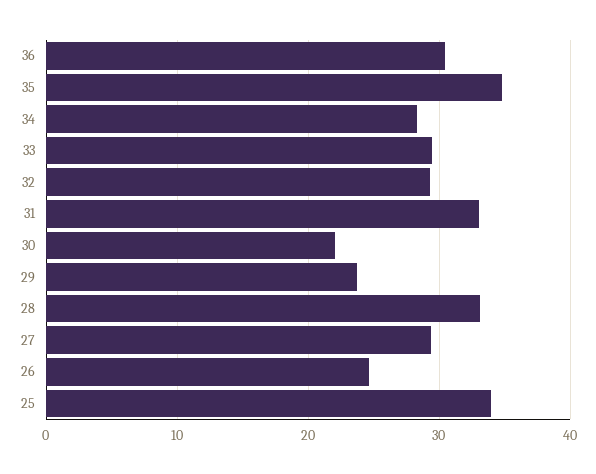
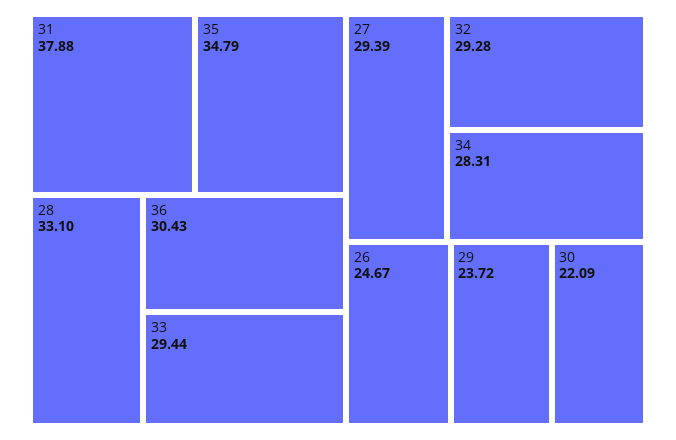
  {
    "36": 30.43,
    "35": 34.79,
    "34": 28.31,
    "33": 29.44,
    "32": 29.28,
-   "31": 33,
+   "31": 37.88,
    "30": 22.09,
    "29": 23.72,
    "28": 33.1,
    "27": 29.39,
-   "26": 24.67,
+   "26": 24.67
-   "25": 34
  }

